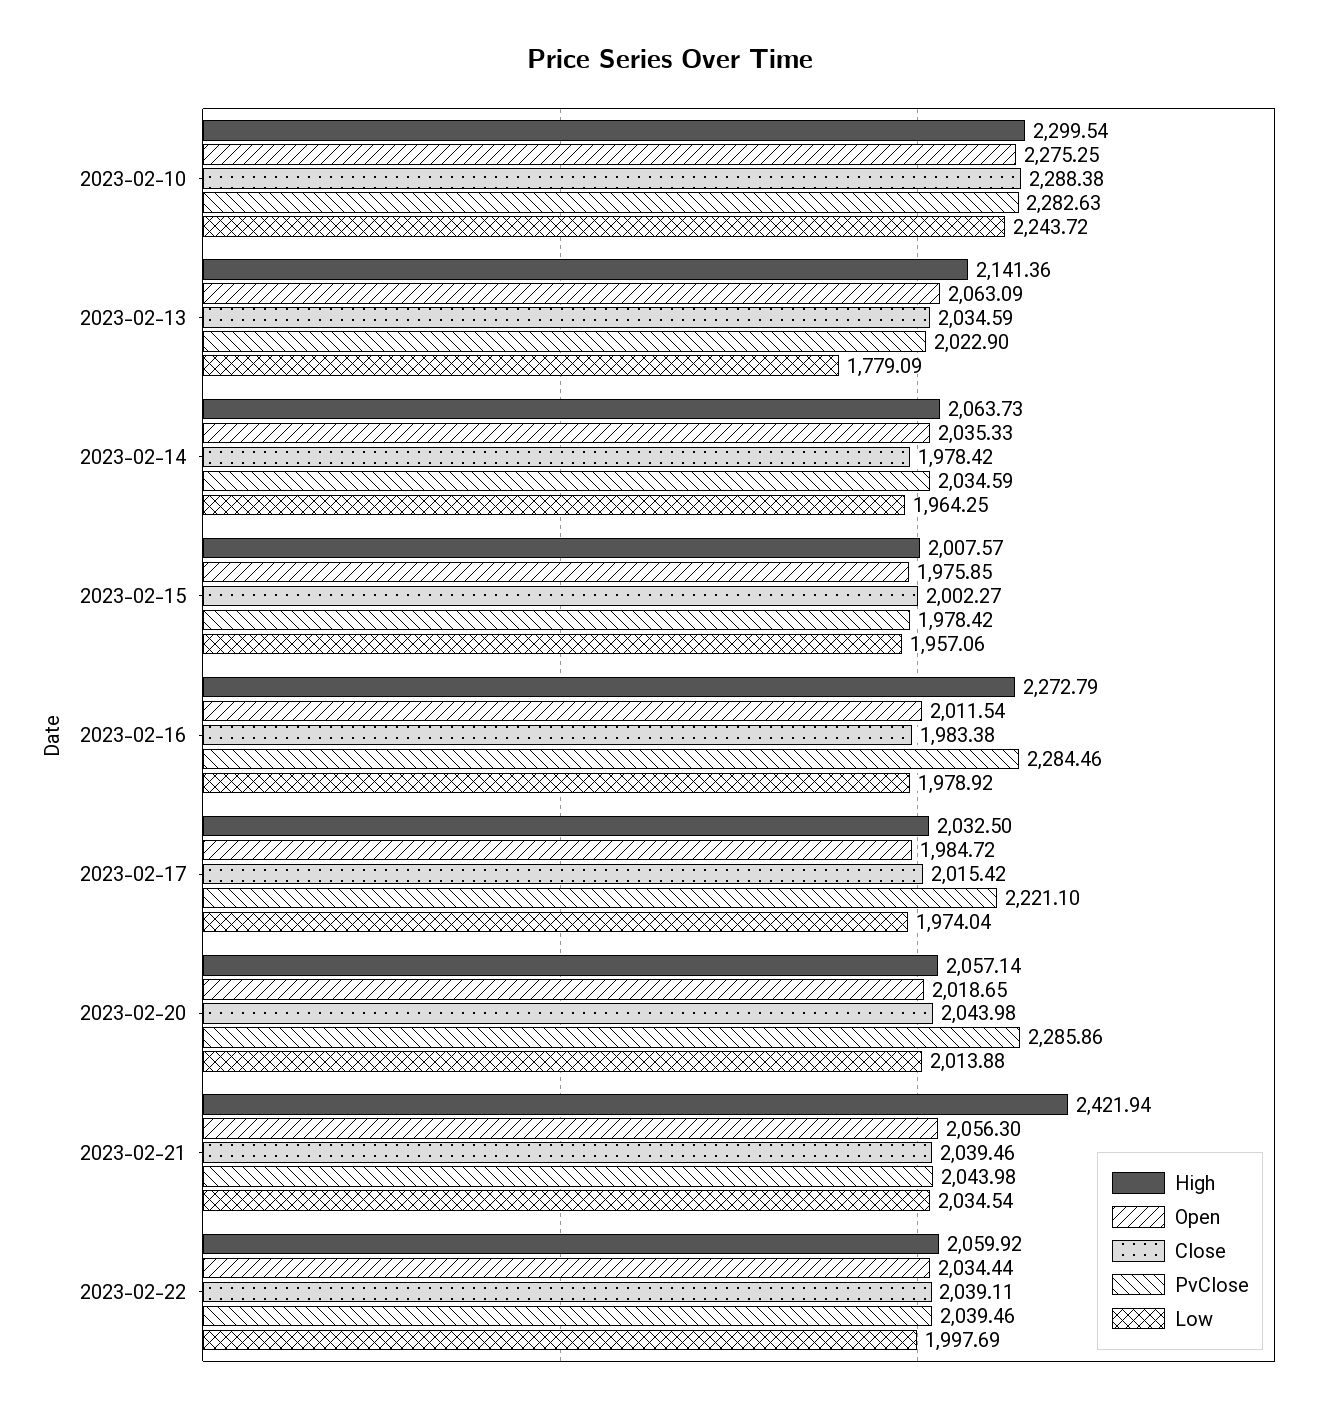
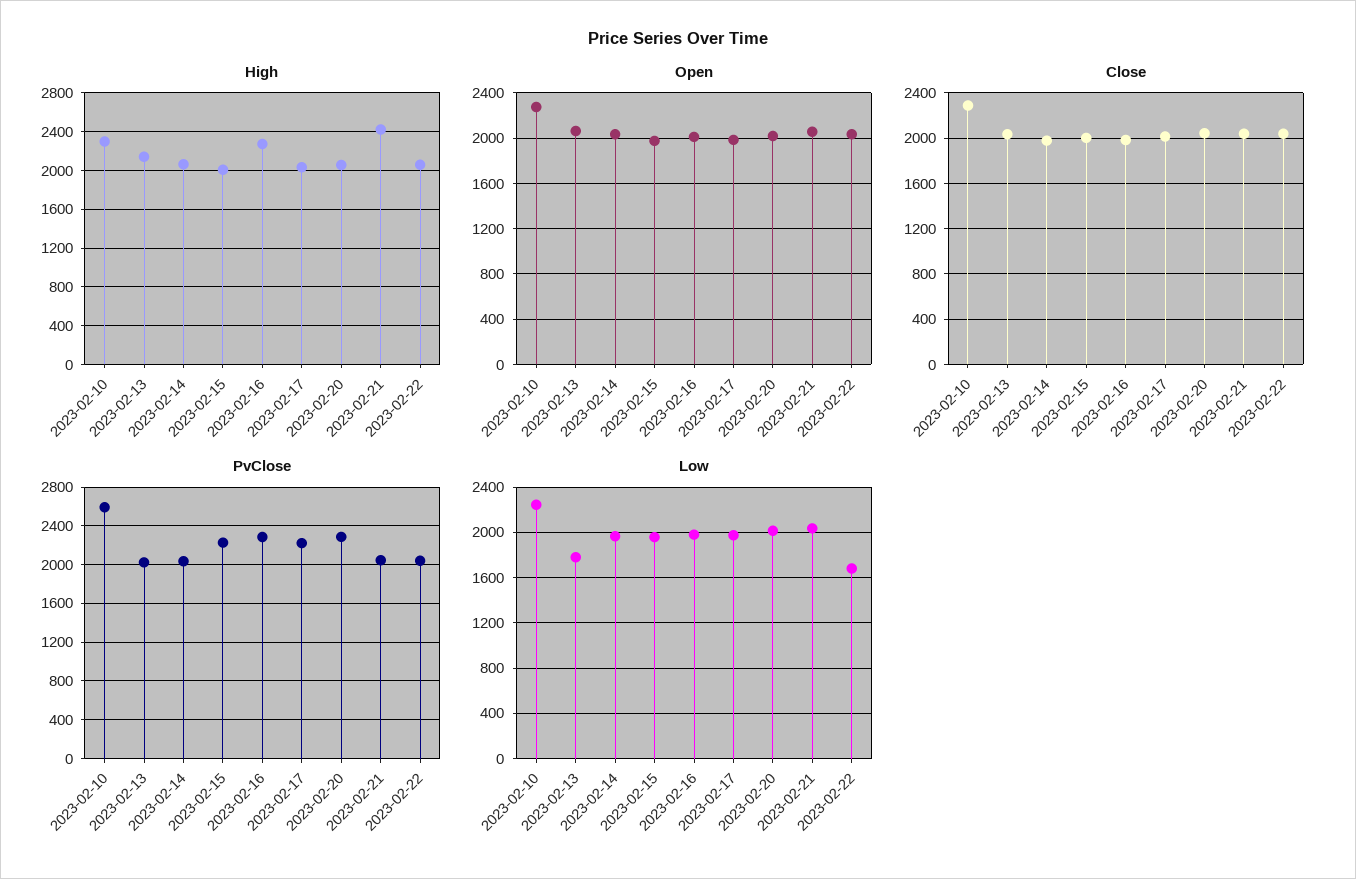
  {
    "High": {
      "2023-02-10": 2299.54,
      "2023-02-13": 2141.36,
      "2023-02-14": 2063.73,
      "2023-02-15": 2007.57,
      "2023-02-16": 2272.79,
      "2023-02-17": 2032.5,
      "2023-02-20": 2057.14,
      "2023-02-21": 2421.94,
      "2023-02-22": 2059.92
    },
    "Open": {
      "2023-02-10": 2275.25,
      "2023-02-13": 2063.09,
      "2023-02-14": 2035.33,
      "2023-02-15": 1975.85,
      "2023-02-16": 2011.54,
      "2023-02-17": 1984.72,
      "2023-02-20": 2018.65,
      "2023-02-21": 2056.3,
      "2023-02-22": 2034.44
    },
    "Close": {
      "2023-02-10": 2288.38,
      "2023-02-13": 2034.59,
      "2023-02-14": 1978.42,
      "2023-02-15": 2002.27,
      "2023-02-16": 1983.38,
      "2023-02-17": 2015.42,
      "2023-02-20": 2043.98,
      "2023-02-21": 2039.46,
      "2023-02-22": 2039.11
    },
    "PvClose": {
-     "2023-02-10": 2282.63,
+     "2023-02-10": 2600,
      "2023-02-13": 2022.9,
      "2023-02-14": 2034.59,
-     "2023-02-15": 1978.42,
+     "2023-02-15": 2200,
      "2023-02-16": 2284.46,
      "2023-02-17": 2221.1,
      "2023-02-20": 2285.86,
      "2023-02-21": 2043.98,
      "2023-02-22": 2039.46
    },
    "Low": {
      "2023-02-10": 2243.72,
      "2023-02-13": 1779.09,
      "2023-02-14": 1964.25,
      "2023-02-15": 1957.06,
      "2023-02-16": 1978.92,
      "2023-02-17": 1974.04,
      "2023-02-20": 2013.88,
      "2023-02-21": 2034.54,
-     "2023-02-22": 1997.69
+     "2023-02-22": 1700
    }
  }

